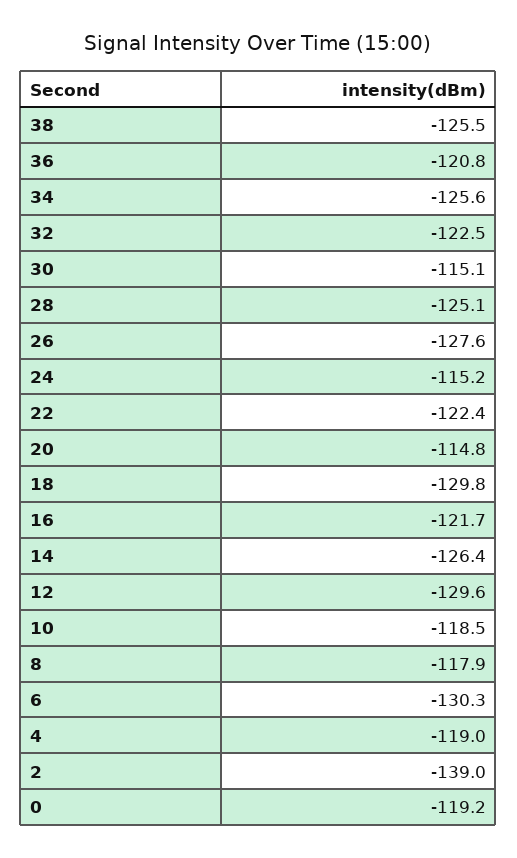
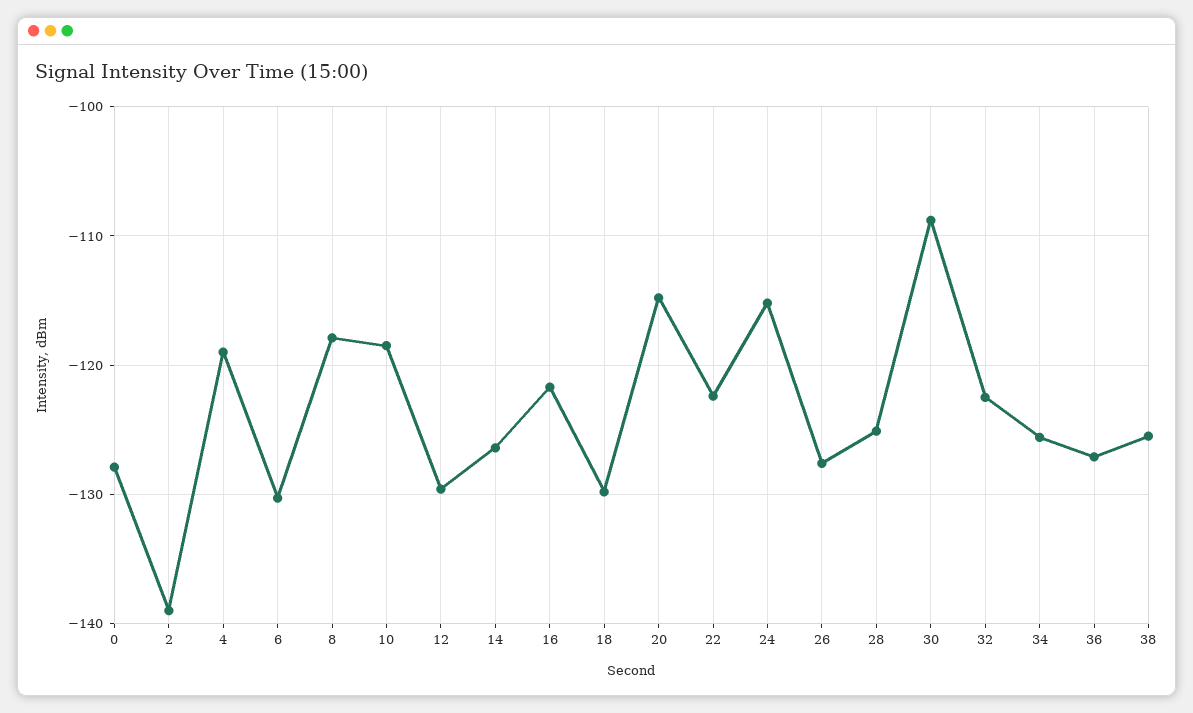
  {
    "38": -125.5,
-   "36": -120.8,
+   "36": -127,
    "34": -125.6,
    "32": -122.5,
-   "30": -115.1,
+   "30": -109,
    "28": -125.1,
    "26": -127.6,
    "24": -115.2,
    "22": -122.4,
    "20": -114.8,
    "18": -129.8,
    "16": -121.7,
    "14": -126.4,
    "12": -129.6,
    "10": -118.5,
    "8": -117.9,
    "6": -130.3,
    "4": -119,
    "2": -139,
-   "0": -119.2
+   "0": -128
  }

